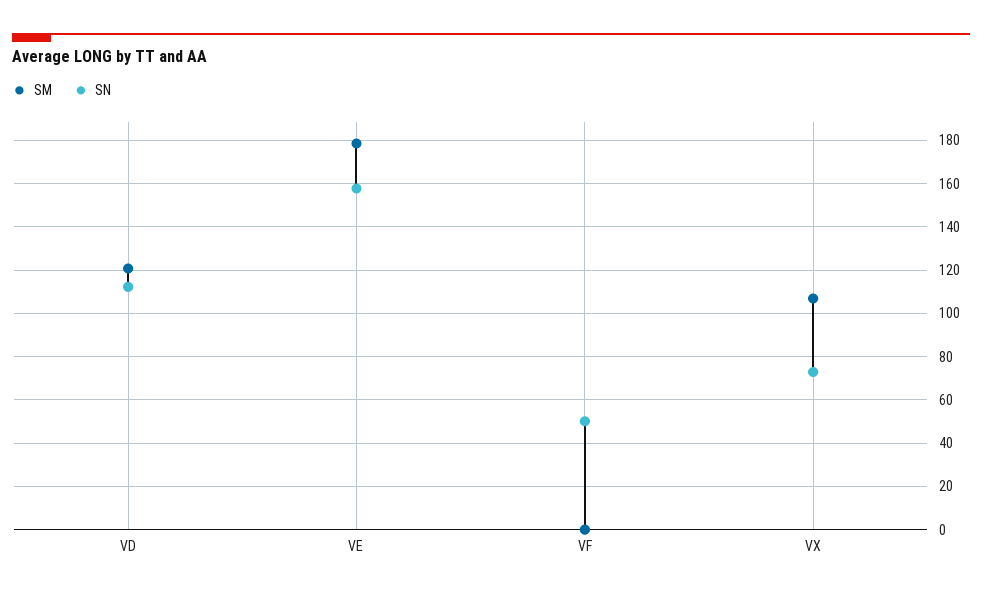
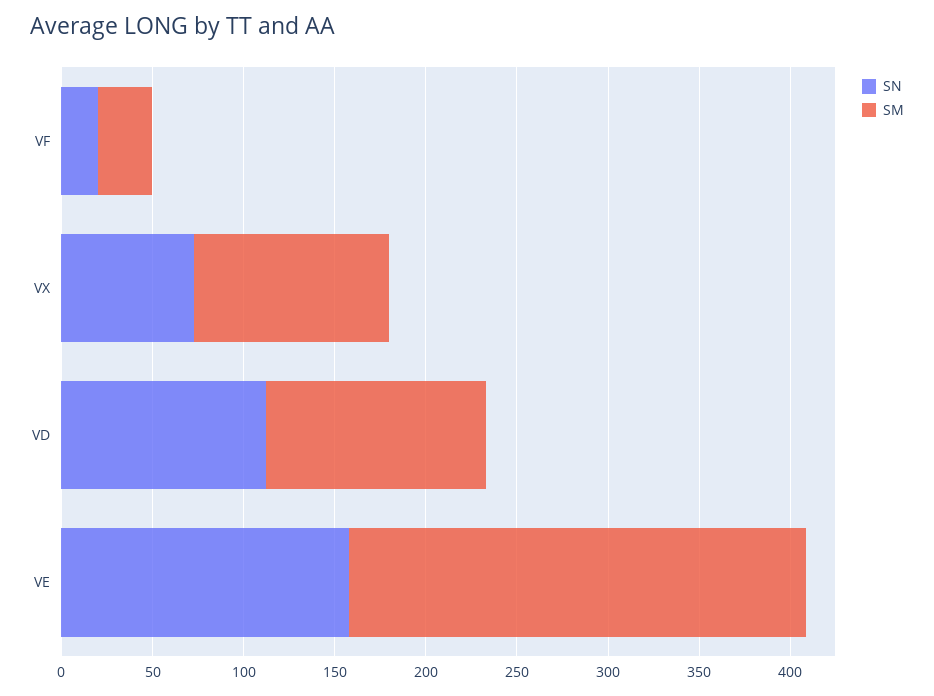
  {
    "SM": {
      "VD": 120,
-     "VE": 180,
+     "VE": 250,
-     "VF": 0,
+     "VF": 30,
      "VX": 105
    },
    "SN": {
      "VD": 110,
      "VE": 160,
-     "VF": 50,
+     "VF": 20,
      "VX": 75
    }
  }

